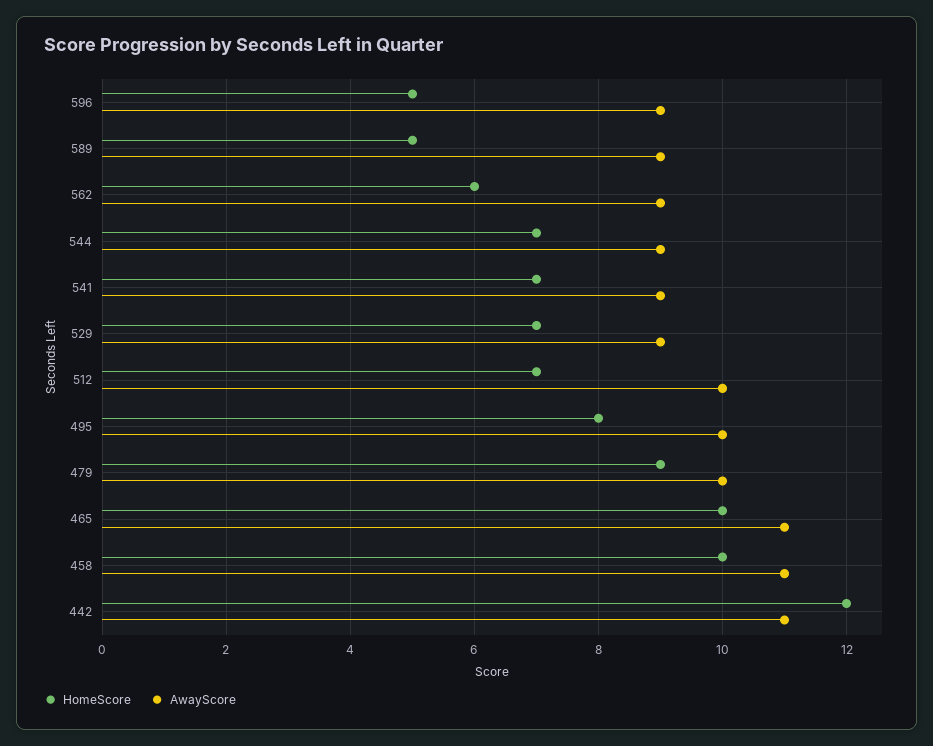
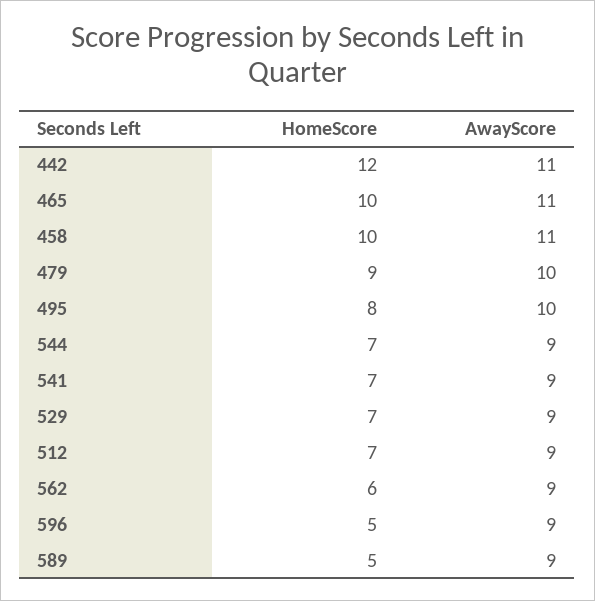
  {
    "HomeScore": {
      "596": 5,
      "589": 5,
      "562": 6,
      "544": 7,
      "541": 7,
      "529": 7,
      "512": 7,
      "495": 8,
      "479": 9,
      "465": 10,
      "458": 10,
      "442": 12
    },
    "AwayScore": {
      "596": 9,
      "589": 9,
      "562": 9,
      "544": 9,
      "541": 9,
      "529": 9,
-     "512": 10,
+     "512": 9,
      "495": 10,
      "479": 10,
      "465": 11,
      "458": 11,
      "442": 11
    }
  }

